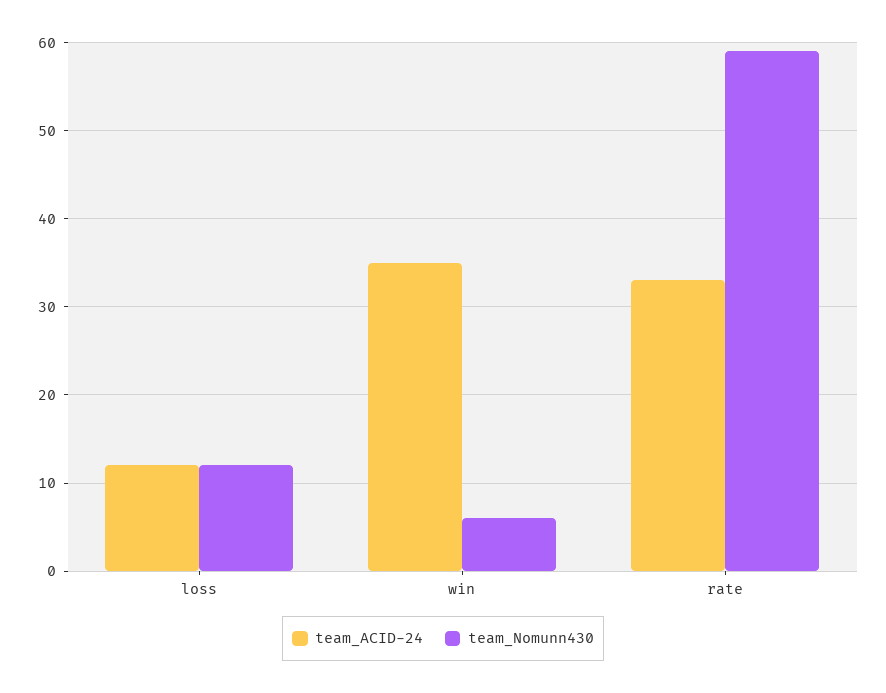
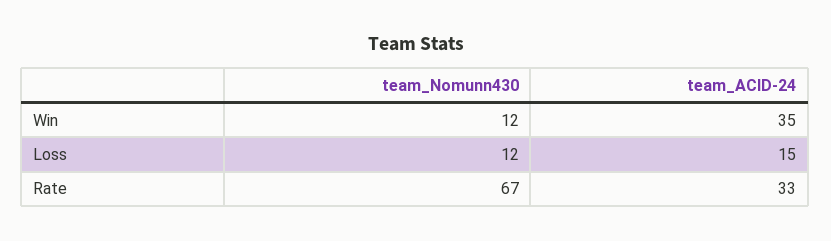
  {
    "team_ACID-24": {
-     "loss": 12,
+     "loss": 15,
      "win": 35,
      "rate": 33
    },
    "team_Nomunn430": {
      "loss": 12,
-     "win": 6,
+     "win": 12,
-     "rate": 59
+     "rate": 67
    }
  }

